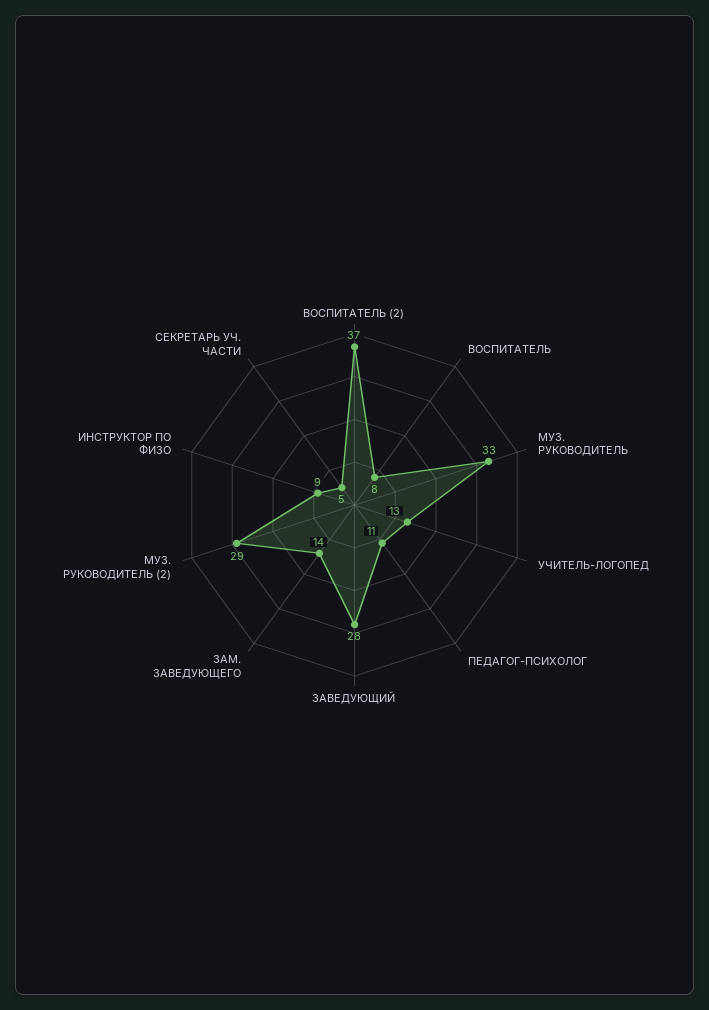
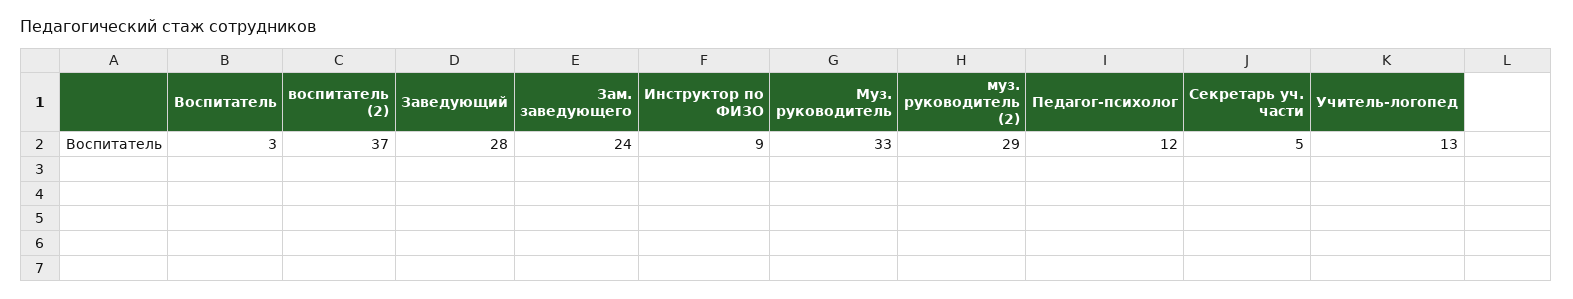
  {
    "ВОСПИТАТЕЛЬ (2)": 37,
-   "ВОСПИТАТЕЛЬ": 8,
+   "ВОСПИТАТЕЛЬ": 3,
    "МУЗ. РУКОВОДИТЕЛЬ": 33,
    "УЧИТЕЛЬ-ЛОГОПЕД": 13,
-   "ПЕДАГОГ-ПСИХОЛОГ": 11,
+   "ПЕДАГОГ-ПСИХОЛОГ": 12,
    "ЗАВЕДУЮЩИЙ": 28,
-   "ЗАМ. ЗАВЕДУЮЩЕГО": 14,
+   "ЗАМ. ЗАВЕДУЮЩЕГО": 24,
    "МУЗ. РУКОВОДИТЕЛЬ (2)": 29,
    "ИНСТРУКТОР ПО ФИЗО": 9,
    "СЕКРЕТАРЬ УЧ. ЧАСТИ": 5
  }

